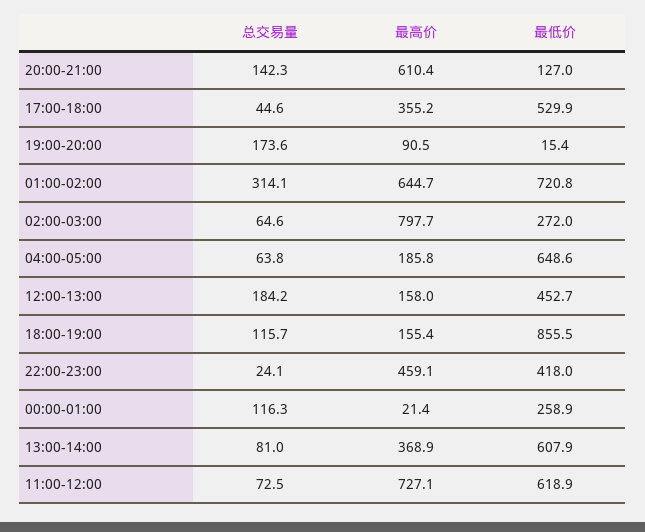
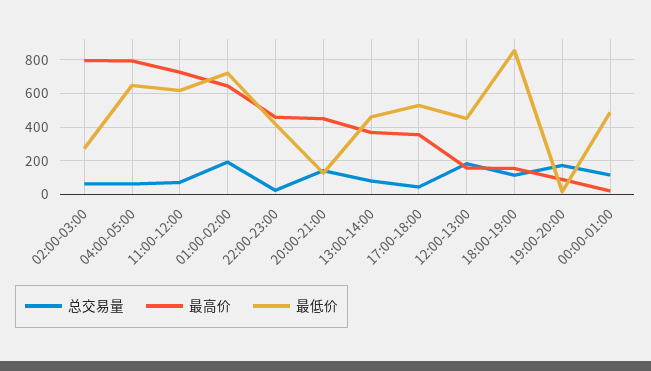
  {
    "总交易量": {
      "20:00-21:00": 142.3,
      "17:00-18:00": 44.6,
      "19:00-20:00": 173.6,
-     "01:00-02:00": 314.1,
+     "01:00-02:00": 200,
      "02:00-03:00": 64.6,
      "04:00-05:00": 63.8,
      "12:00-13:00": 184.2,
      "18:00-19:00": 115.7,
      "22:00-23:00": 24.1,
      "00:00-01:00": 116.3,
      "13:00-14:00": 81,
      "11:00-12:00": 72.5
    },
    "最高价": {
-     "20:00-21:00": 610.4,
+     "20:00-21:00": 450,
      "17:00-18:00": 355.2,
      "19:00-20:00": 90.5,
      "01:00-02:00": 644.7,
      "02:00-03:00": 797.7,
-     "04:00-05:00": 185.8,
+     "04:00-05:00": 800,
      "12:00-13:00": 158,
      "18:00-19:00": 155.4,
      "22:00-23:00": 459.1,
      "00:00-01:00": 21.4,
      "13:00-14:00": 368.9,
      "11:00-12:00": 727.1
    },
    "最低价": {
      "20:00-21:00": 127,
      "17:00-18:00": 529.9,
      "19:00-20:00": 15.4,
      "01:00-02:00": 720.8,
      "02:00-03:00": 272,
      "04:00-05:00": 648.6,
      "12:00-13:00": 452.7,
      "18:00-19:00": 855.5,
      "22:00-23:00": 418,
-     "00:00-01:00": 258.9,
+     "00:00-01:00": 500,
-     "13:00-14:00": 607.9,
+     "13:00-14:00": 450,
      "11:00-12:00": 618.9
    }
  }

